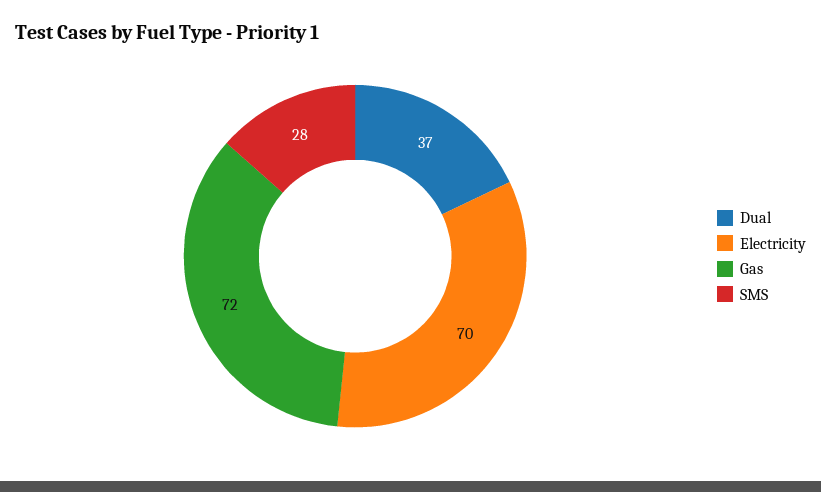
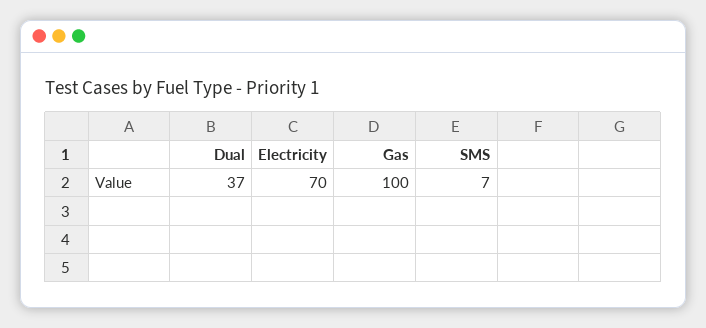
  {
    "Dual": 37,
    "Electricity": 70,
-   "Gas": 72,
+   "Gas": 100,
-   "SMS": 28
+   "SMS": 7
  }

